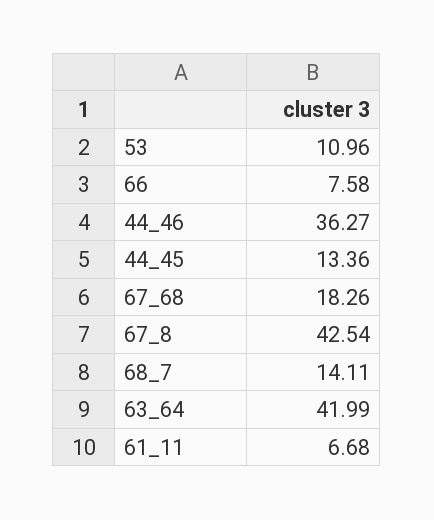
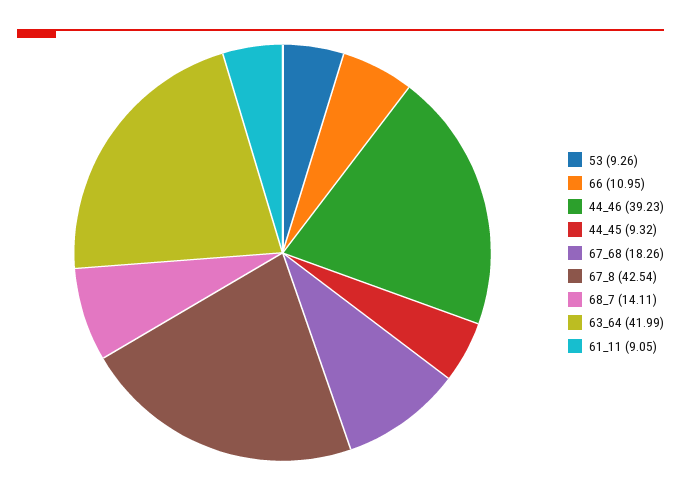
  {
-   "53": 10.96,
+   "53": 9.26,
-   "66": 7.58,
+   "66": 10.95,
-   "44_46": 36.27,
+   "44_46": 39.23,
-   "44_45": 13.36,
+   "44_45": 9.32,
    "67_68": 18.26,
    "67_8": 42.54,
    "68_7": 14.11,
    "63_64": 41.99,
-   "61_11": 6.68
+   "61_11": 9.05
  }

